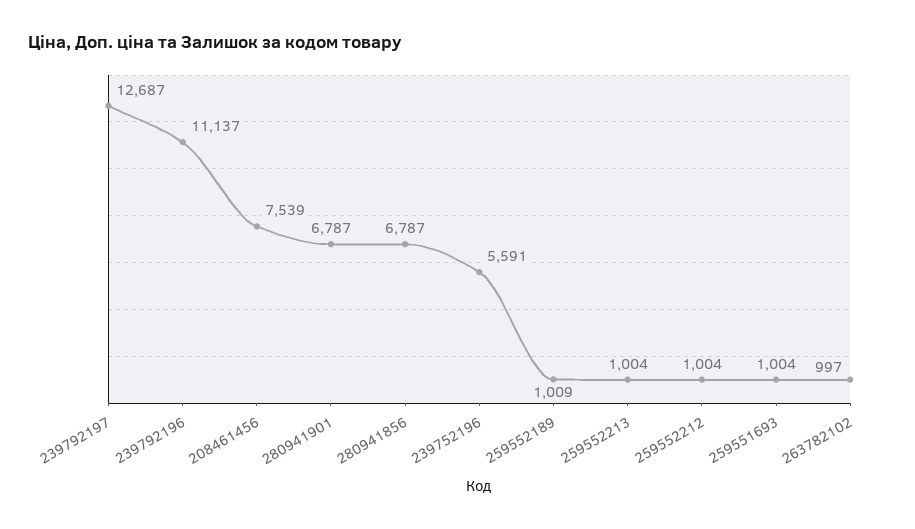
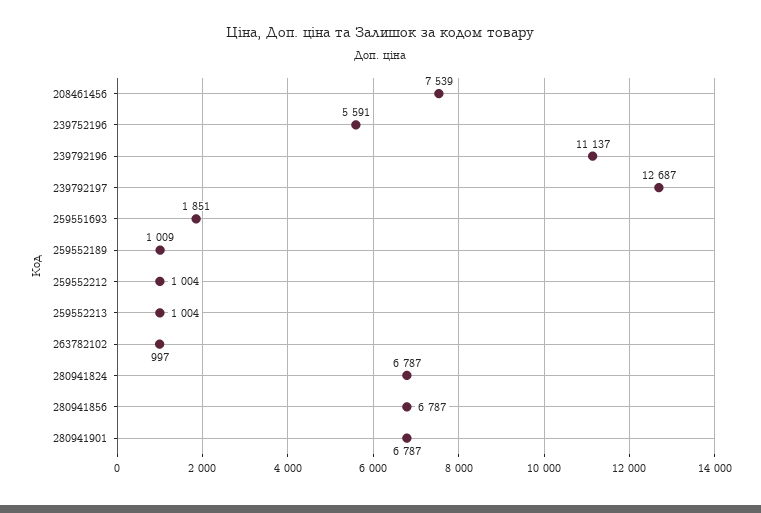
  {
    "239792197": 12687,
    "239792196": 11137,
    "208461456": 7539,
    "280941901": 6787,
    "280941856": 6787,
    "239752196": 5591,
    "259552189": 1009,
    "259552213": 1004,
    "259552212": 1004,
-   "259551693": 1004,
+   "259551693": 1851,
-   "263782102": 997
+   "263782102": 997,
+   "280941824": 6787
  }

